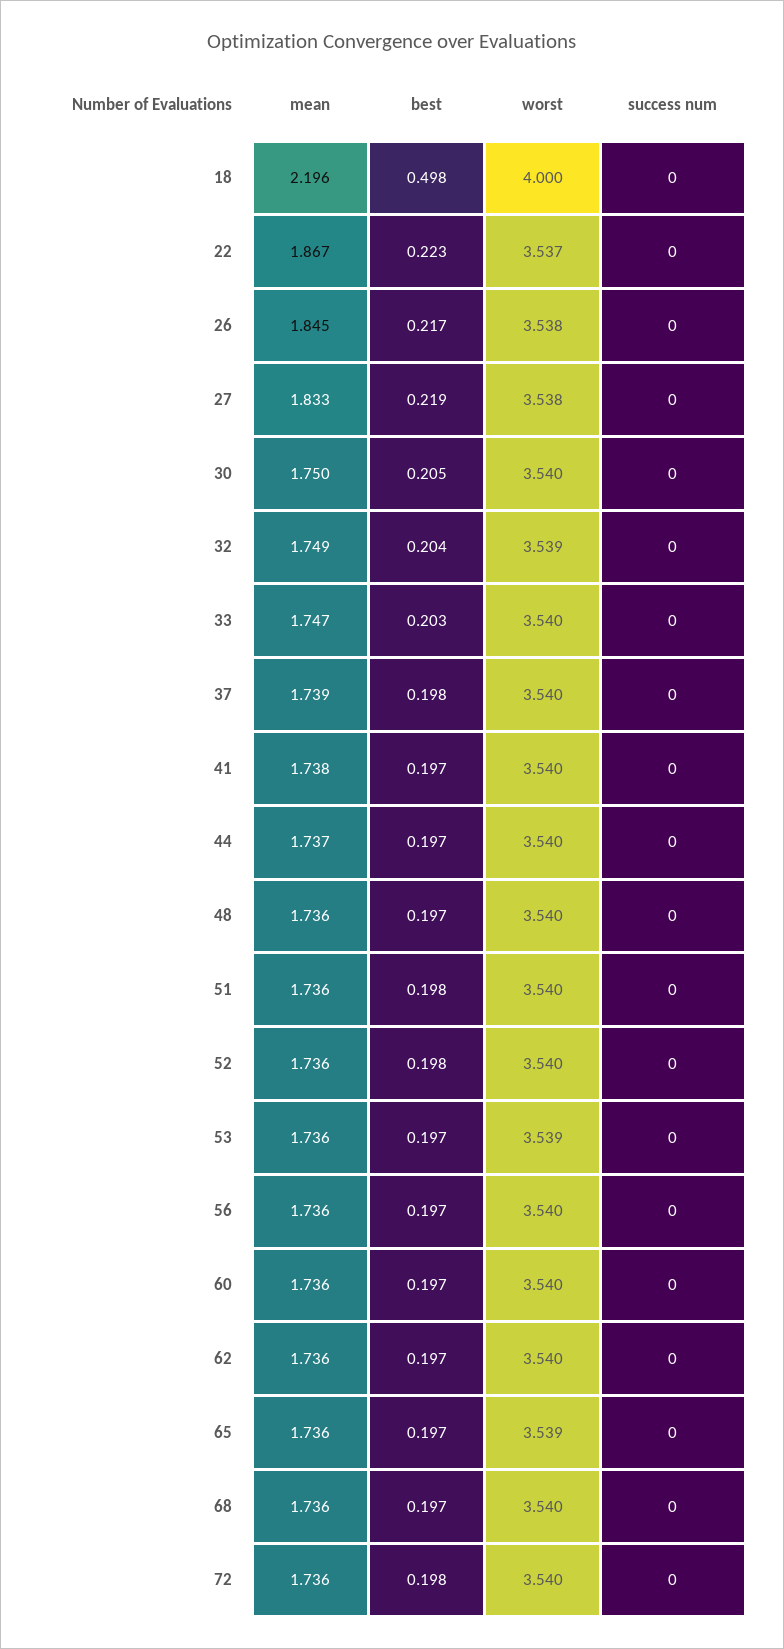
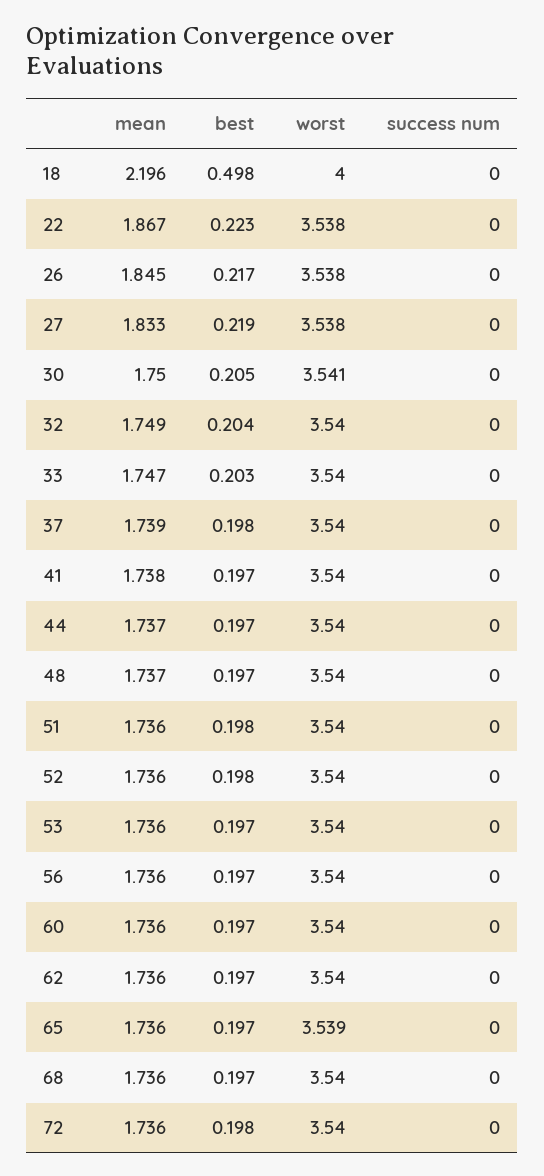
  {
    "mean": {
      "18": 2.196,
      "22": 1.867,
      "26": 1.845,
      "27": 1.833,
      "30": 1.75,
      "32": 1.749,
      "33": 1.747,
      "37": 1.739,
      "41": 1.738,
      "44": 1.737,
-     "48": 1.736,
+     "48": 1.737,
      "51": 1.736,
      "52": 1.736,
      "53": 1.736,
      "56": 1.736,
      "60": 1.736,
      "62": 1.736,
      "65": 1.736,
      "68": 1.736,
      "72": 1.736
    },
    "best": {
      "18": 0.498,
      "22": 0.223,
      "26": 0.217,
      "27": 0.219,
      "30": 0.205,
      "32": 0.204,
      "33": 0.203,
      "37": 0.198,
      "41": 0.197,
      "44": 0.197,
      "48": 0.197,
      "51": 0.198,
      "52": 0.198,
      "53": 0.197,
      "56": 0.197,
      "60": 0.197,
      "62": 0.197,
      "65": 0.197,
      "68": 0.197,
      "72": 0.198
    },
    "worst": {
      "18": 4,
-     "22": 3.537,
+     "22": 3.538,
      "26": 3.538,
      "27": 3.538,
-     "30": 3.54,
+     "30": 3.541,
-     "32": 3.539,
+     "32": 3.54,
      "33": 3.54,
      "37": 3.54,
      "41": 3.54,
      "44": 3.54,
      "48": 3.54,
      "51": 3.54,
      "52": 3.54,
-     "53": 3.539,
+     "53": 3.54,
      "56": 3.54,
      "60": 3.54,
      "62": 3.54,
      "65": 3.539,
      "68": 3.54,
      "72": 3.54
    },
    "success num": {
      "18": 0,
      "22": 0,
      "26": 0,
      "27": 0,
      "30": 0,
      "32": 0,
      "33": 0,
      "37": 0,
      "41": 0,
      "44": 0,
      "48": 0,
      "51": 0,
      "52": 0,
      "53": 0,
      "56": 0,
      "60": 0,
      "62": 0,
      "65": 0,
      "68": 0,
      "72": 0
    }
  }

